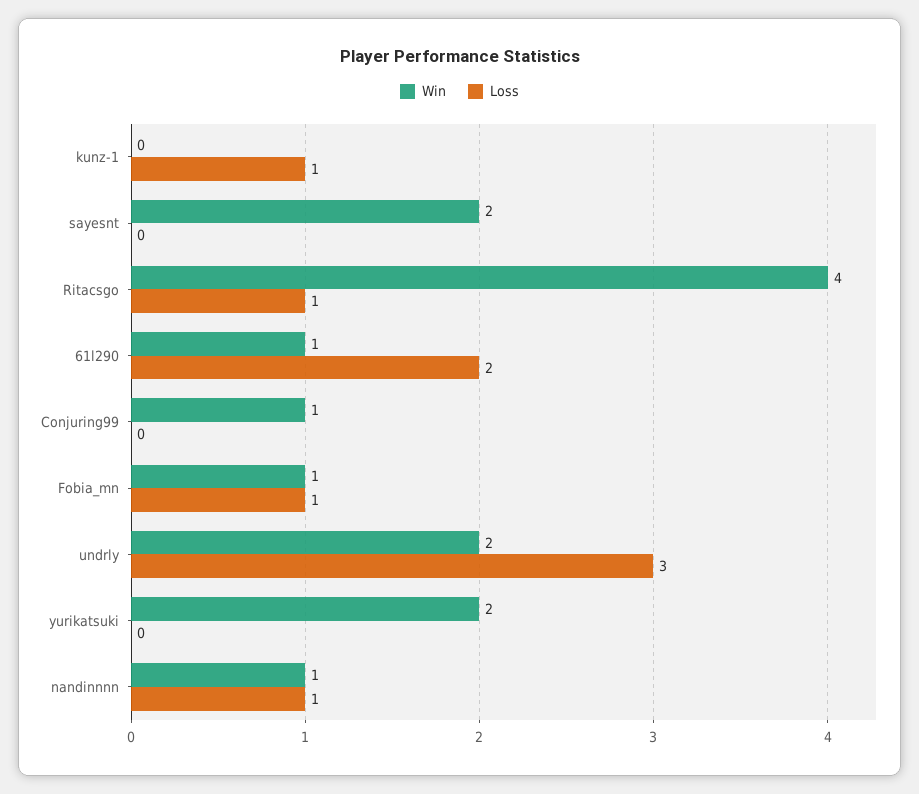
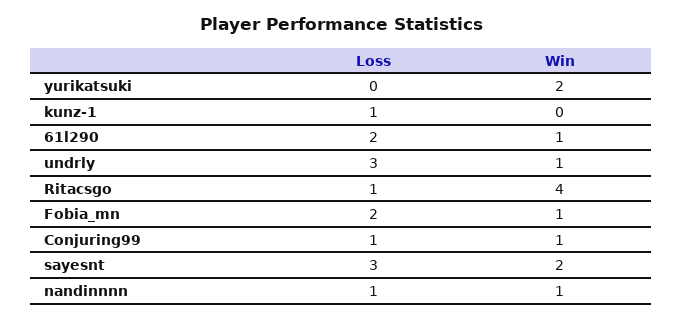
  {
    "Win": {
      "kunz-1": 0,
      "sayesnt": 2,
      "Ritacsgo": 4,
      "61l290": 1,
      "Conjuring99": 1,
      "Fobia_mn": 1,
-     "undrly": 2,
+     "undrly": 1,
      "yurikatsuki": 2,
      "nandinnnn": 1
    },
    "Loss": {
      "kunz-1": 1,
-     "sayesnt": 0,
+     "sayesnt": 3,
      "Ritacsgo": 1,
      "61l290": 2,
-     "Conjuring99": 0,
+     "Conjuring99": 1,
-     "Fobia_mn": 1,
+     "Fobia_mn": 2,
      "undrly": 3,
      "yurikatsuki": 0,
      "nandinnnn": 1
    }
  }

